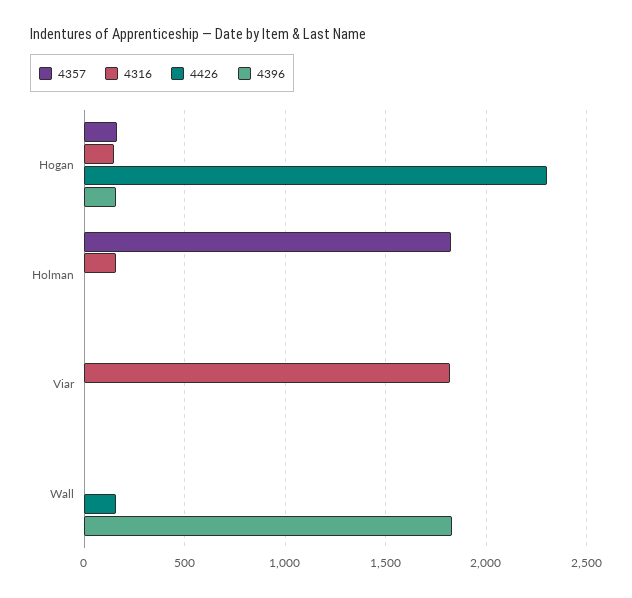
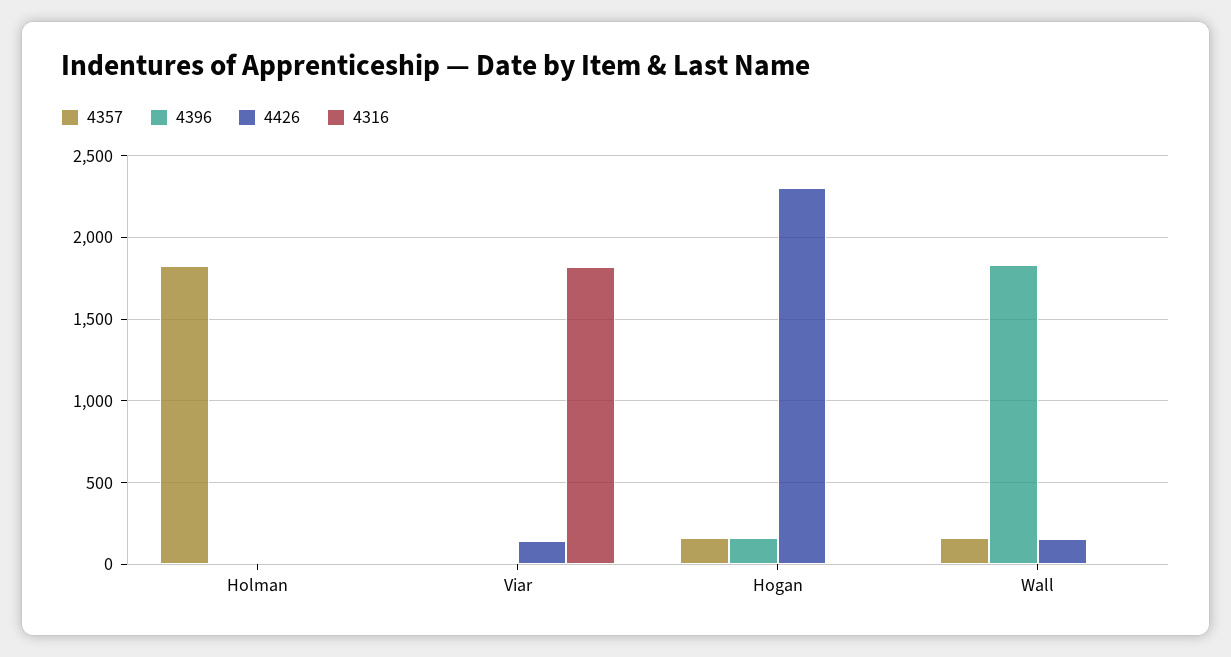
  {
    "4357": {
      "Hogan": 150,
      "Holman": 1850,
      "Viar": 0,
-     "Wall": 0
+     "Wall": 150
    },
    "4316": {
-     "Hogan": 150,
+     "Hogan": 0,
-     "Holman": 150,
+     "Holman": 0,
      "Viar": 1800,
      "Wall": 0
    },
    "4426": {
      "Hogan": 2300,
      "Holman": 0,
-     "Viar": 0,
+     "Viar": 150,
      "Wall": 150
    },
    "4396": {
      "Hogan": 150,
      "Holman": 0,
      "Viar": 0,
      "Wall": 1850
    }
  }

